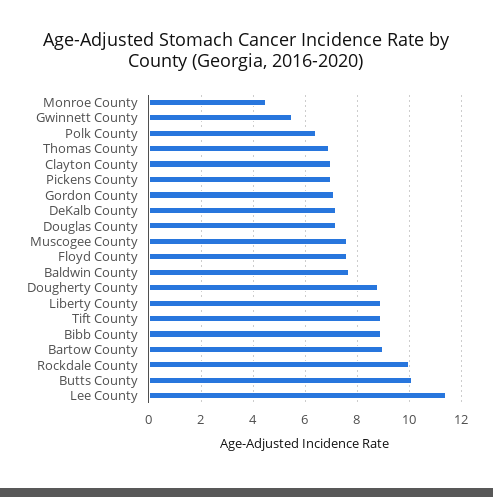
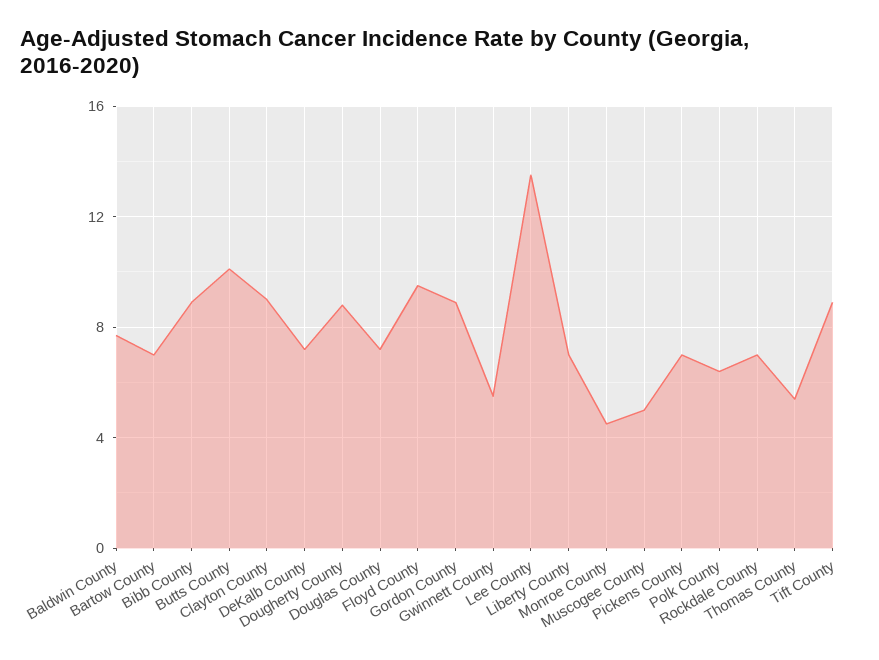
  {
    "Monroe County": 4.5,
    "Gwinnett County": 5.5,
    "Polk County": 6.5,
-   "Thomas County": 7,
+   "Thomas County": 5.5,
-   "Clayton County": 7,
+   "Clayton County": 9,
    "Pickens County": 7,
-   "Gordon County": 7,
+   "Gordon County": 9,
    "DeKalb County": 7,
    "Douglas County": 7,
-   "Muscogee County": 7.5,
+   "Muscogee County": 5,
-   "Floyd County": 7.5,
+   "Floyd County": 9.5,
    "Baldwin County": 7.5,
    "Dougherty County": 9,
-   "Liberty County": 9,
+   "Liberty County": 7,
    "Tift County": 9,
    "Bibb County": 9,
-   "Bartow County": 9,
+   "Bartow County": 7,
-   "Rockdale County": 10,
+   "Rockdale County": 7,
    "Butts County": 10,
-   "Lee County": 11.5
+   "Lee County": 13.5
  }

